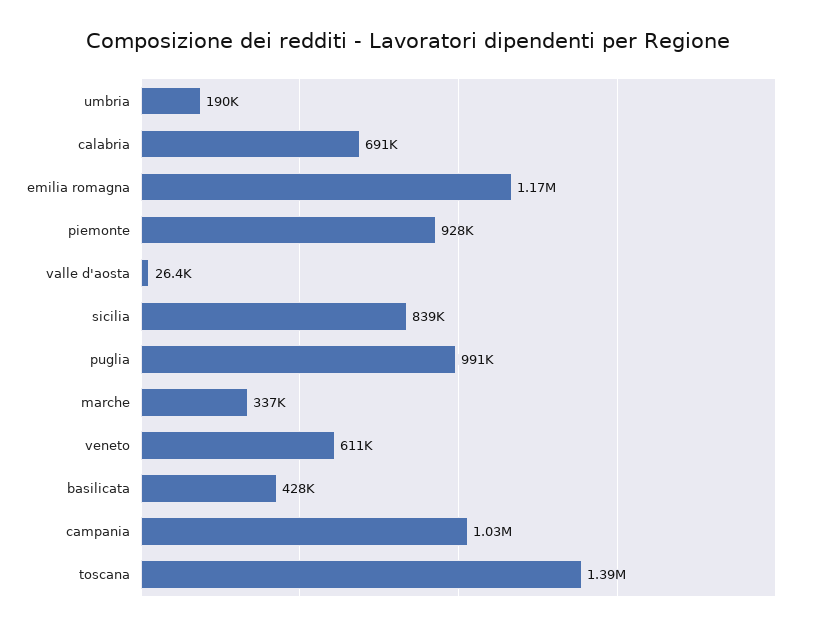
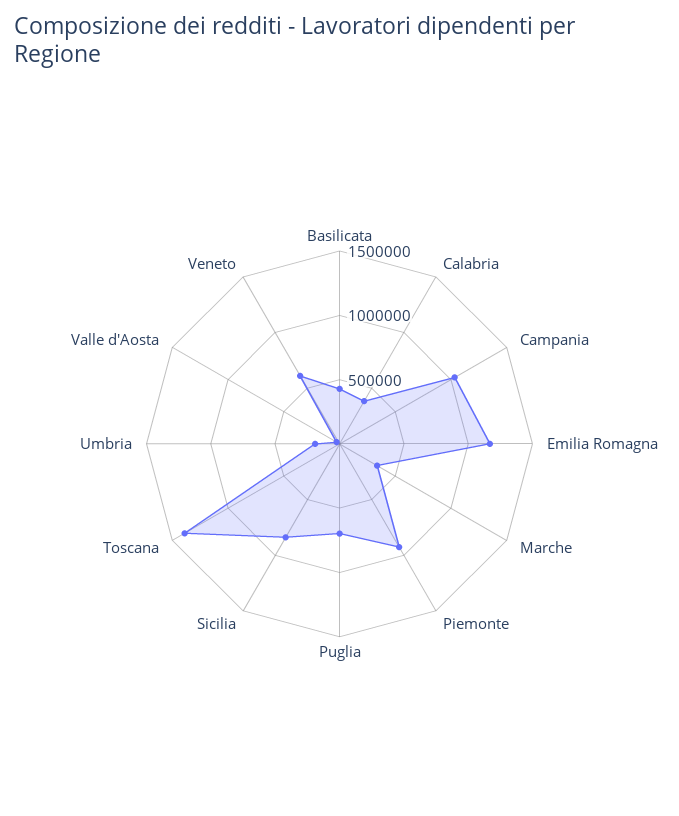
  {
    "umbria": 190000,
-   "calabria": 691000,
+   "calabria": 400000,
    "emilia romagna": 1170000,
    "piemonte": 928000,
    "valle d'aosta": 26400,
    "sicilia": 839000,
-   "puglia": 991000,
+   "puglia": 700000,
    "marche": 337000,
    "veneto": 611000,
    "basilicata": 428000,
    "campania": 1030000,
    "toscana": 1390000
  }

